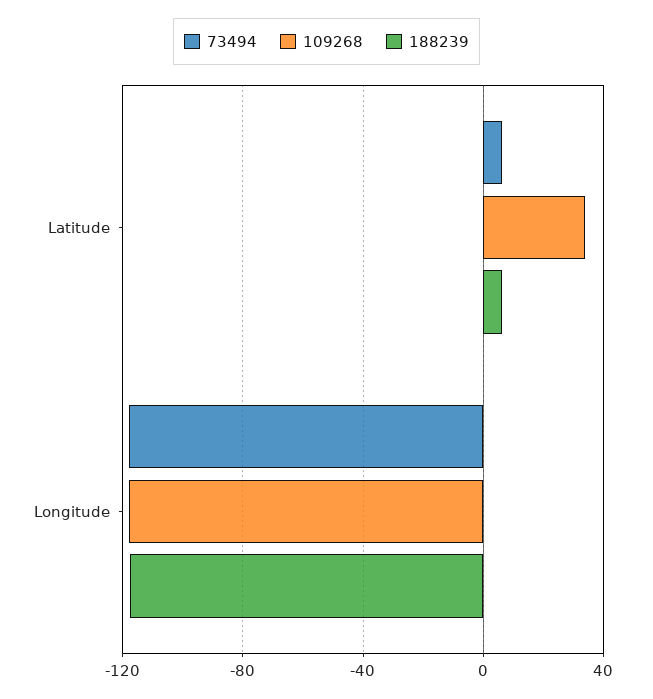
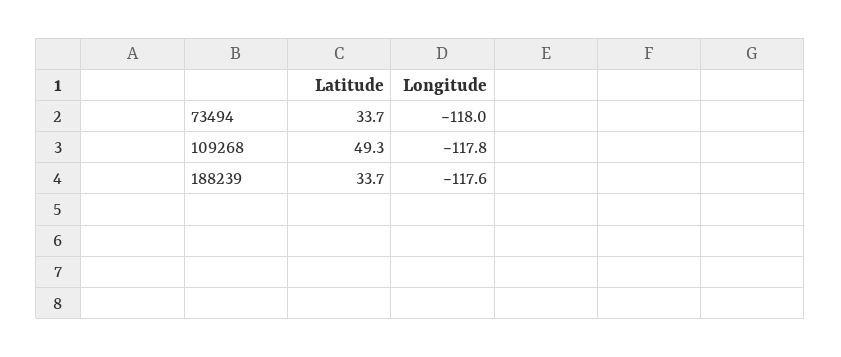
  {
    "73494": {
-     "Latitude": 5,
+     "Latitude": 33.7,
      "Longitude": -118
    },
    "109268": {
-     "Latitude": 35,
+     "Latitude": 49.3,
      "Longitude": -117.8
    },
    "188239": {
-     "Latitude": 5,
+     "Latitude": 33.7,
      "Longitude": -117.6
    }
  }

